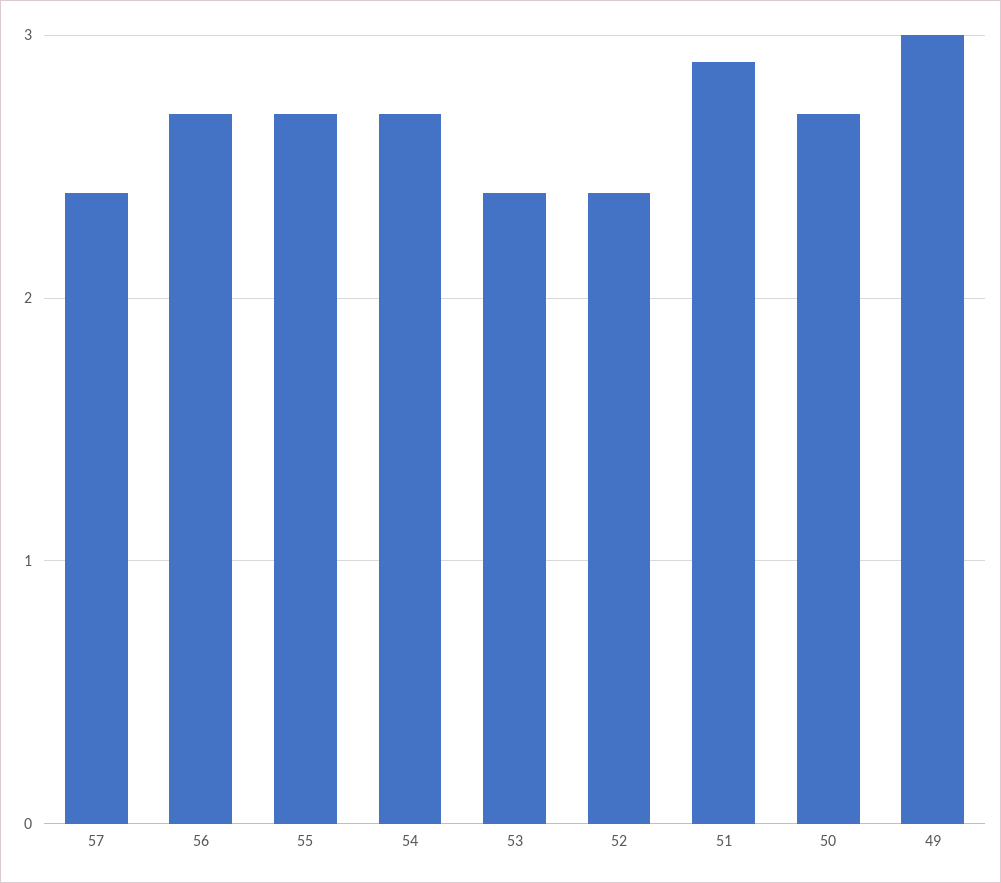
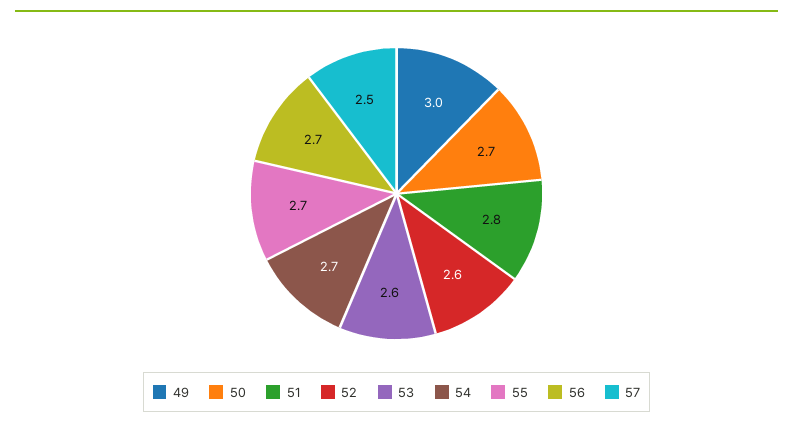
  {
-   "57": 2.4,
+   "57": 2.5,
    "56": 2.7,
    "55": 2.7,
    "54": 2.7,
-   "53": 2.4,
+   "53": 2.6,
-   "52": 2.4,
+   "52": 2.6,
-   "51": 2.9,
+   "51": 2.8,
    "50": 2.7,
    "49": 3
  }

